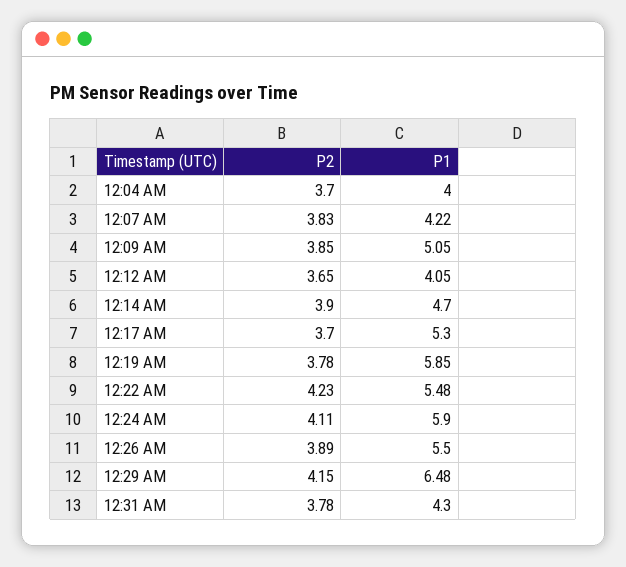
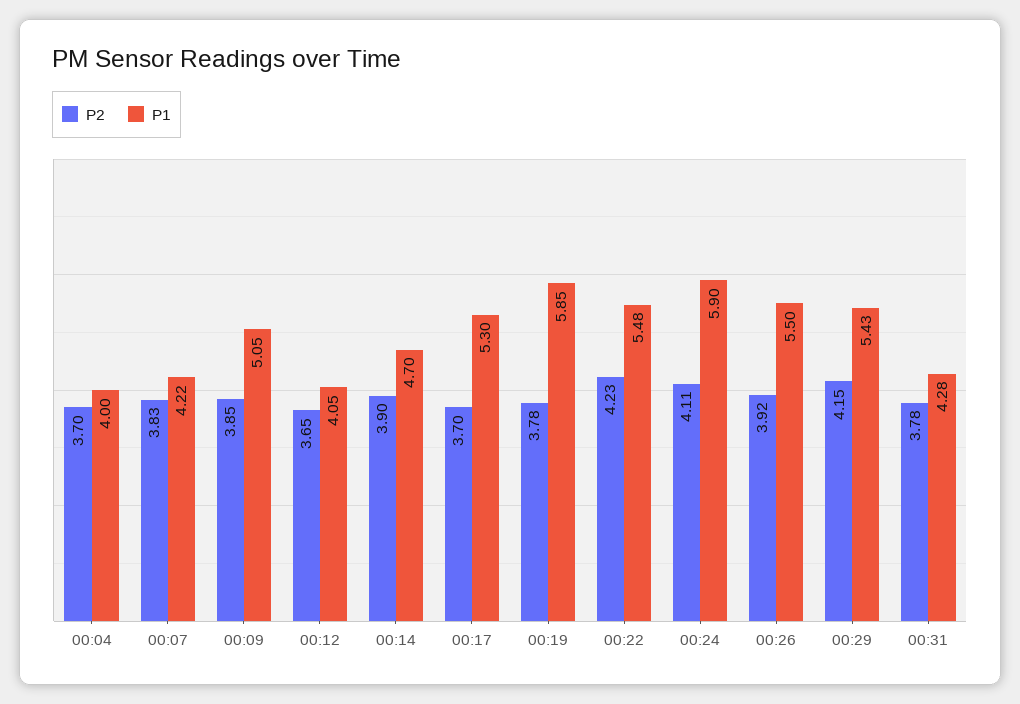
  {
    "P2": {
      "12:04 AM": 3.7,
      "12:07 AM": 3.83,
      "12:09 AM": 3.85,
      "12:12 AM": 3.65,
      "12:14 AM": 3.9,
      "12:17 AM": 3.7,
      "12:19 AM": 3.78,
      "12:22 AM": 4.23,
      "12:24 AM": 4.11,
-     "12:26 AM": 3.89,
+     "12:26 AM": 3.92,
      "12:29 AM": 4.15,
      "12:31 AM": 3.78
    },
    "P1": {
      "12:04 AM": 4,
      "12:07 AM": 4.22,
      "12:09 AM": 5.05,
      "12:12 AM": 4.05,
      "12:14 AM": 4.7,
      "12:17 AM": 5.3,
      "12:19 AM": 5.85,
      "12:22 AM": 5.48,
      "12:24 AM": 5.9,
      "12:26 AM": 5.5,
-     "12:29 AM": 6.48,
+     "12:29 AM": 5.43,
-     "12:31 AM": 4.3
+     "12:31 AM": 4.28
    }
  }

